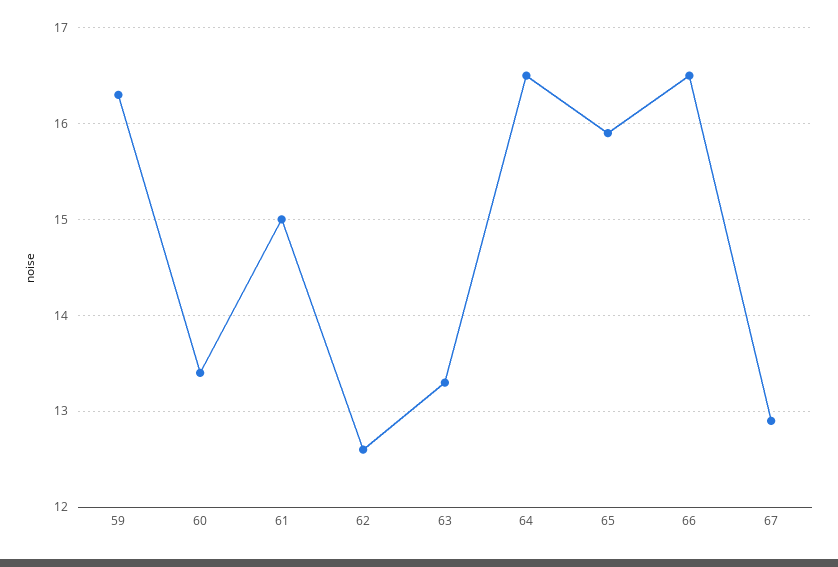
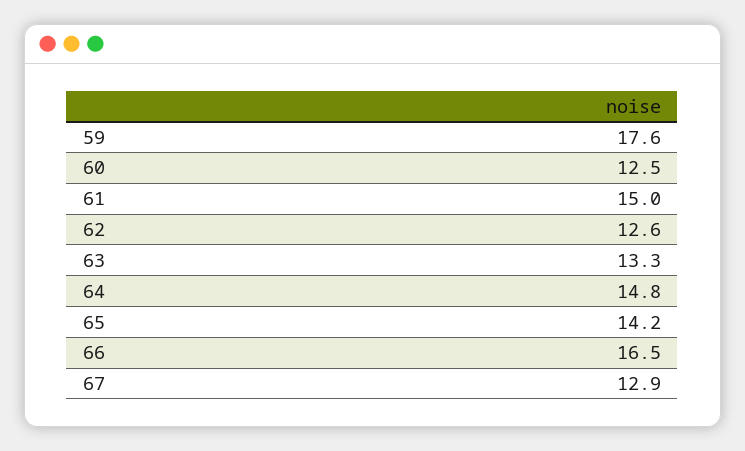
  {
-   "59": 16.3,
+   "59": 17.6,
-   "60": 13.4,
+   "60": 12.5,
    "61": 15,
    "62": 12.6,
    "63": 13.3,
-   "64": 16.5,
+   "64": 14.8,
-   "65": 15.9,
+   "65": 14.2,
    "66": 16.5,
    "67": 12.9
  }

